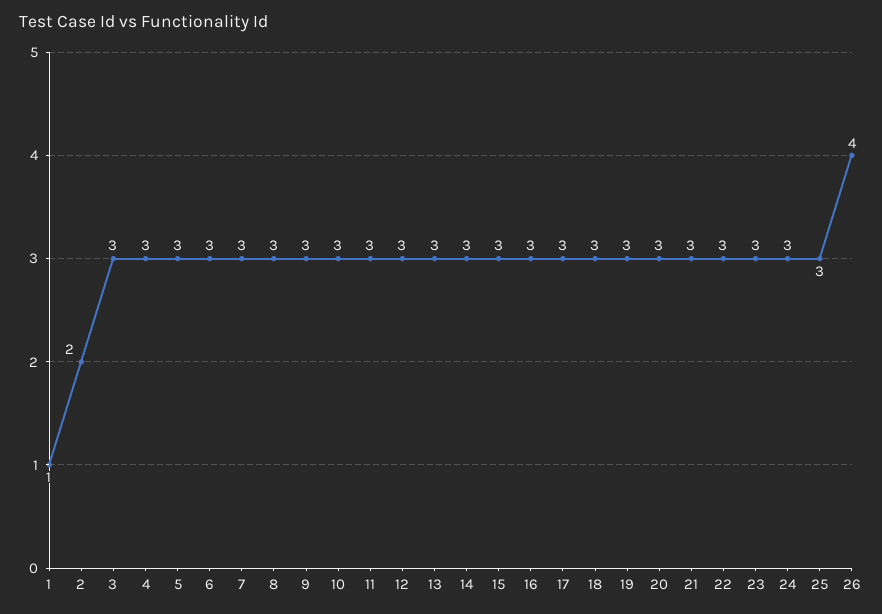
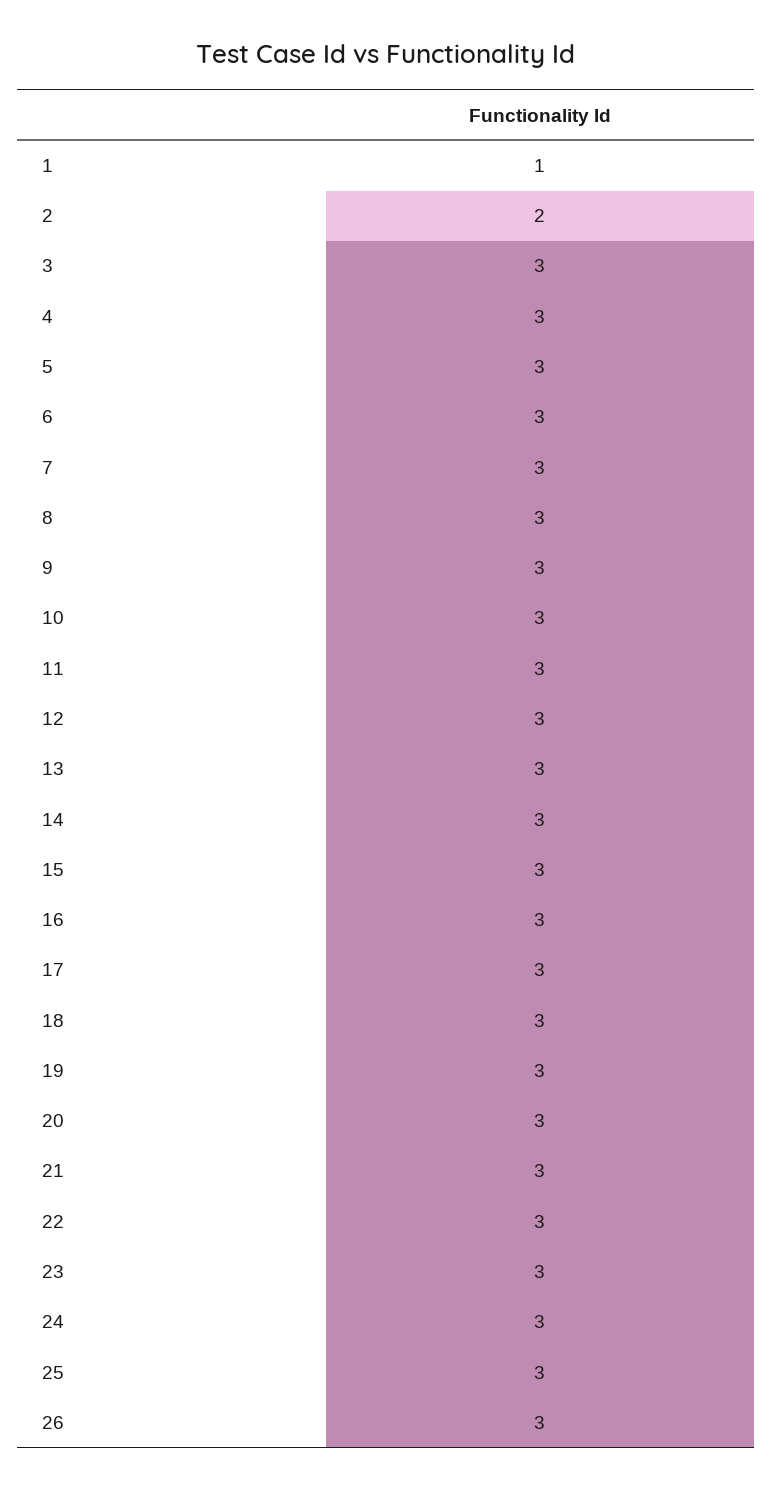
  {
    "1": 1,
    "2": 2,
    "3": 3,
    "4": 3,
    "5": 3,
    "6": 3,
    "7": 3,
    "8": 3,
    "9": 3,
    "10": 3,
    "11": 3,
    "12": 3,
    "13": 3,
    "14": 3,
    "15": 3,
    "16": 3,
    "17": 3,
    "18": 3,
    "19": 3,
    "20": 3,
    "21": 3,
    "22": 3,
    "23": 3,
    "24": 3,
    "25": 3,
-   "26": 4
+   "26": 3
  }

